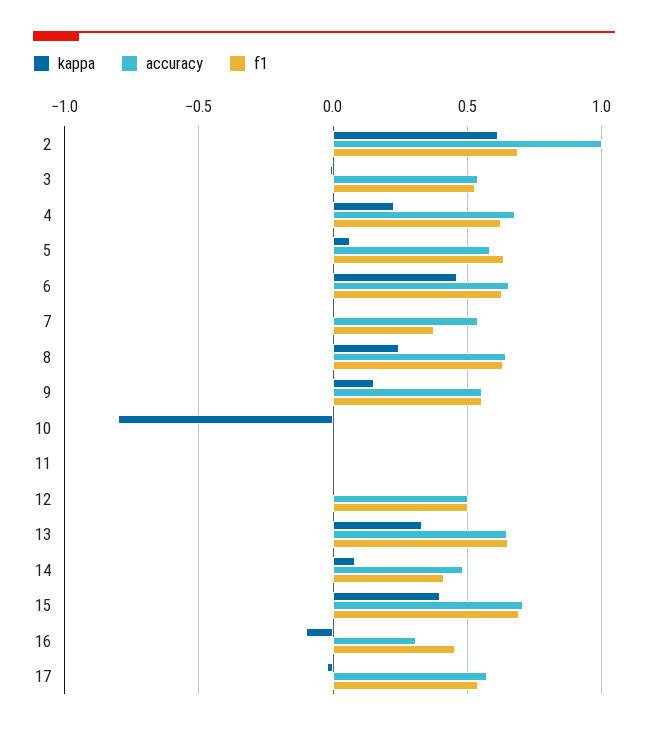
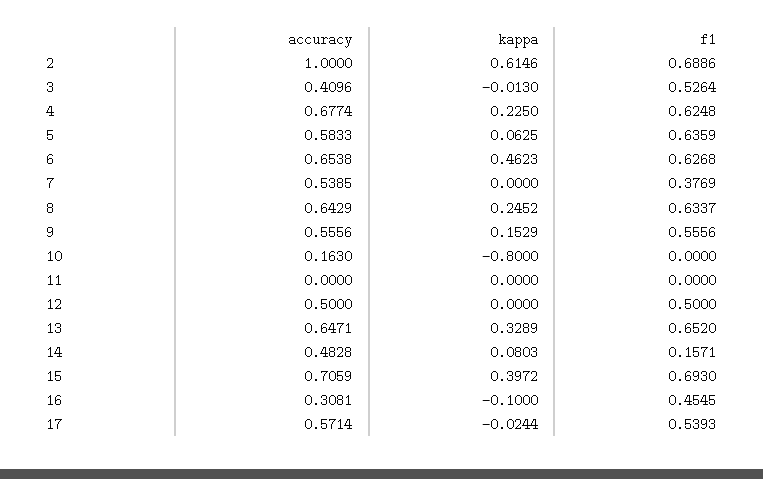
  {
    "kappa": {
      "2": 0.6146,
      "3": -0.013,
      "4": 0.225,
      "5": 0.0625,
      "6": 0.4623,
      "7": 0,
      "8": 0.2452,
      "9": 0.1529,
      "10": -0.8,
      "11": 0,
      "12": 0,
      "13": 0.3289,
      "14": 0.0803,
      "15": 0.3972,
      "16": -0.1,
      "17": -0.0244
    },
    "accuracy": {
      "2": 1,
-     "3": 0.55,
+     "3": 0.4096,
      "4": 0.6774,
      "5": 0.5833,
      "6": 0.6538,
      "7": 0.5385,
      "8": 0.6429,
      "9": 0.5556,
-     "10": 0,
+     "10": 0.163,
      "11": 0,
      "12": 0.5,
      "13": 0.6471,
      "14": 0.4828,
      "15": 0.7059,
      "16": 0.3081,
      "17": 0.5714
    },
    "f1": {
      "2": 0.6886,
      "3": 0.5264,
      "4": 0.6248,
      "5": 0.6359,
      "6": 0.6268,
      "7": 0.3769,
      "8": 0.6337,
      "9": 0.5556,
      "10": 0,
      "11": 0,
      "12": 0.5,
      "13": 0.652,
-     "14": 0.4,
+     "14": 0.1571,
      "15": 0.693,
      "16": 0.4545,
      "17": 0.5393
    }
  }

